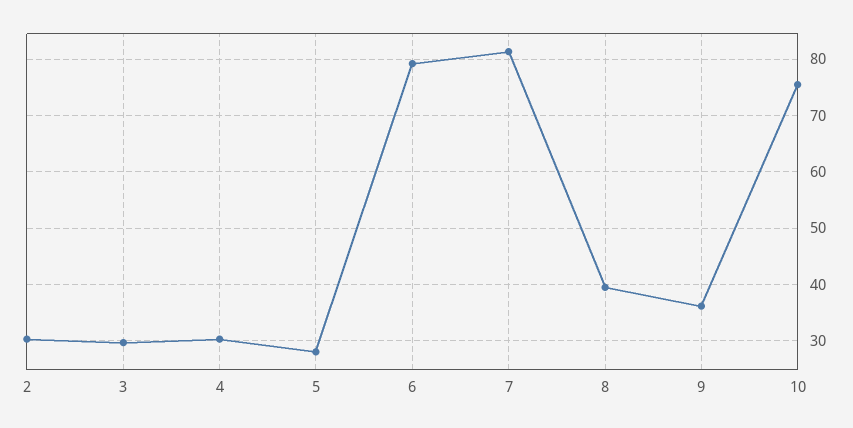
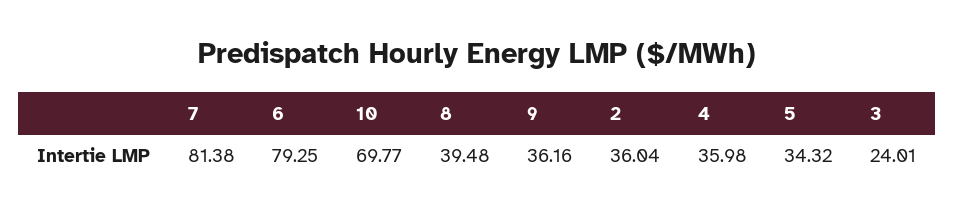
  {
-   "2": 30,
+   "2": 36.04,
-   "3": 30,
+   "3": 24.01,
-   "4": 30,
+   "4": 35.98,
-   "5": 28,
+   "5": 34.32,
    "6": 79.25,
    "7": 81.38,
    "8": 39.48,
    "9": 36.16,
-   "10": 76
+   "10": 69.77
  }

